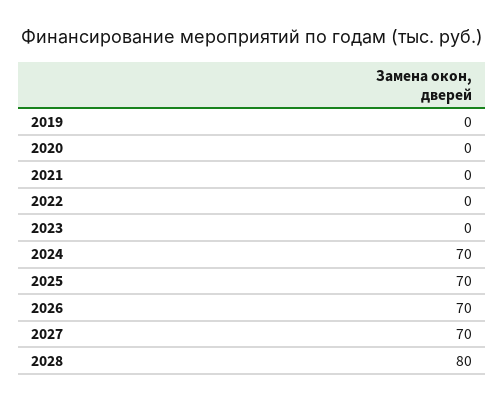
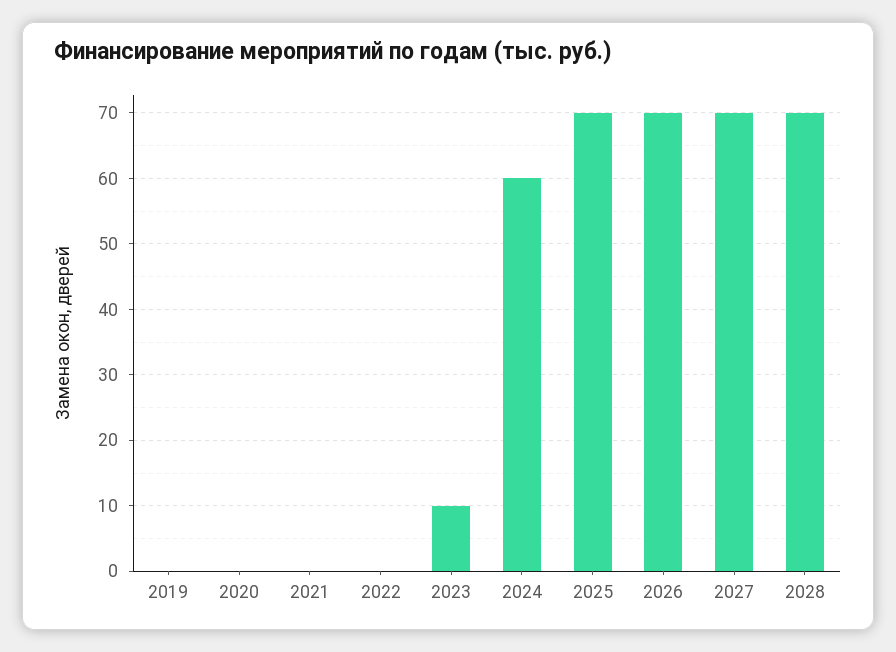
  {
    "2019": 0,
    "2020": 0,
    "2021": 0,
    "2022": 0,
-   "2023": 0,
+   "2023": 10,
-   "2024": 70,
+   "2024": 60,
    "2025": 70,
    "2026": 70,
    "2027": 70,
-   "2028": 80
+   "2028": 70
  }

